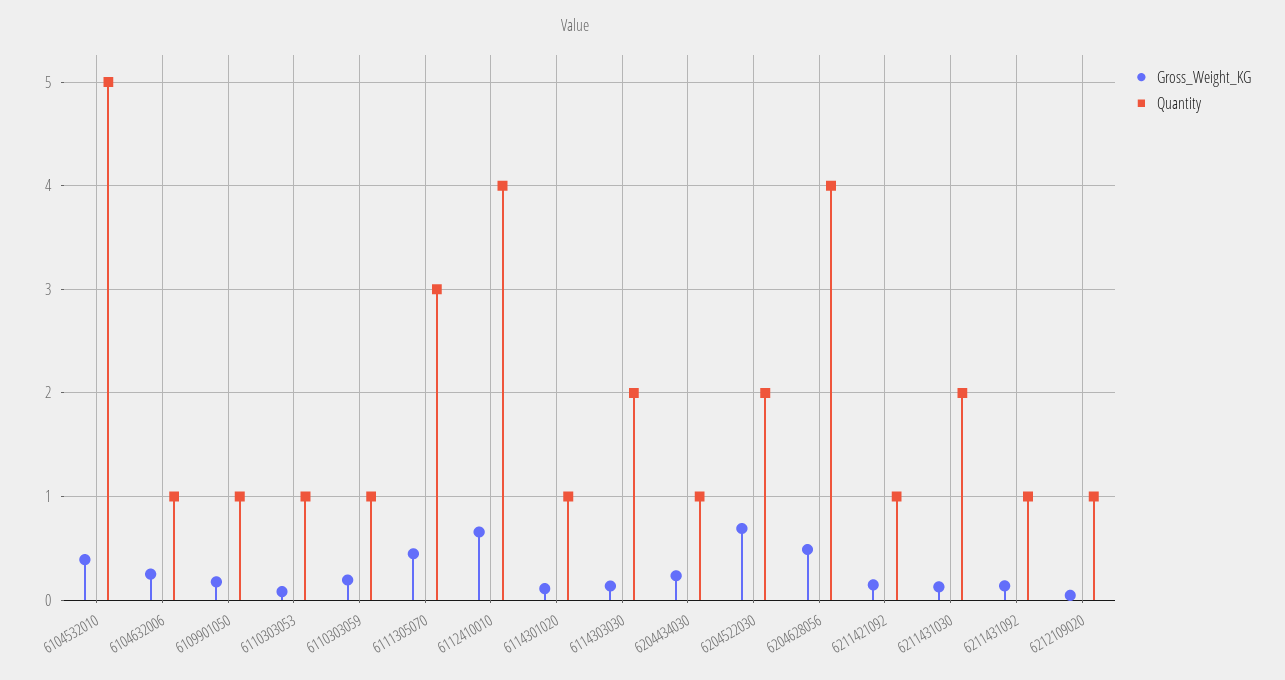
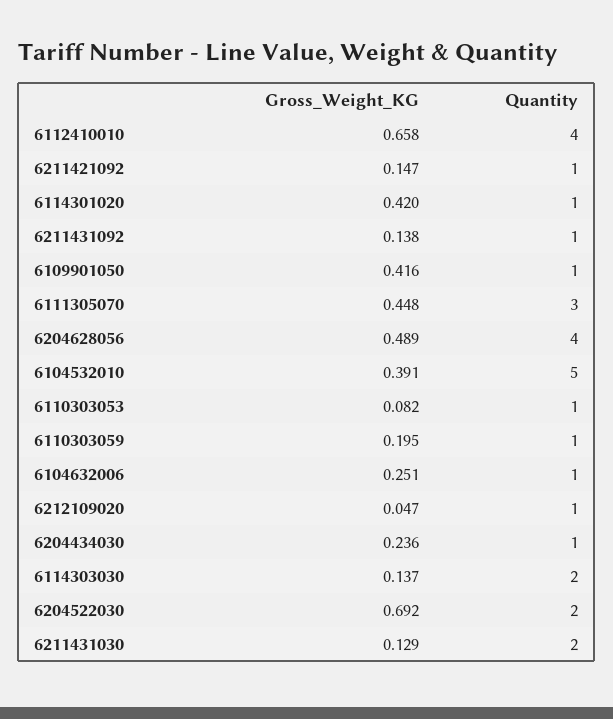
  {
    "Gross_Weight_KG": {
      "6104532010": 0.391,
      "6104632006": 0.251,
-     "6109901050": 0.2,
+     "6109901050": 0.416,
      "6110303053": 0.082,
      "6110303059": 0.195,
      "6111305070": 0.448,
      "6112410010": 0.658,
-     "6114301020": 0.1,
+     "6114301020": 0.42,
      "6114303030": 0.137,
      "6204434030": 0.236,
      "6204522030": 0.692,
      "6204628056": 0.489,
      "6211421092": 0.147,
      "6211431030": 0.129,
      "6211431092": 0.138,
      "6212109020": 0.047
    },
    "Quantity": {
      "6104532010": 5,
      "6104632006": 1,
      "6109901050": 1,
      "6110303053": 1,
      "6110303059": 1,
      "6111305070": 3,
      "6112410010": 4,
      "6114301020": 1,
      "6114303030": 2,
      "6204434030": 1,
      "6204522030": 2,
      "6204628056": 4,
      "6211421092": 1,
      "6211431030": 2,
      "6211431092": 1,
      "6212109020": 1
    }
  }

